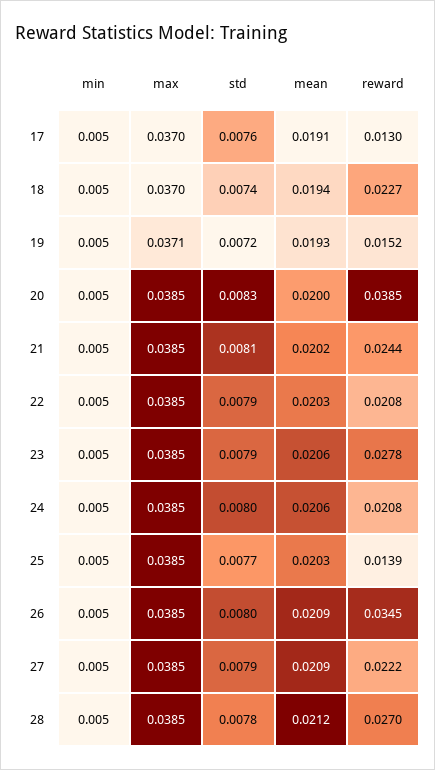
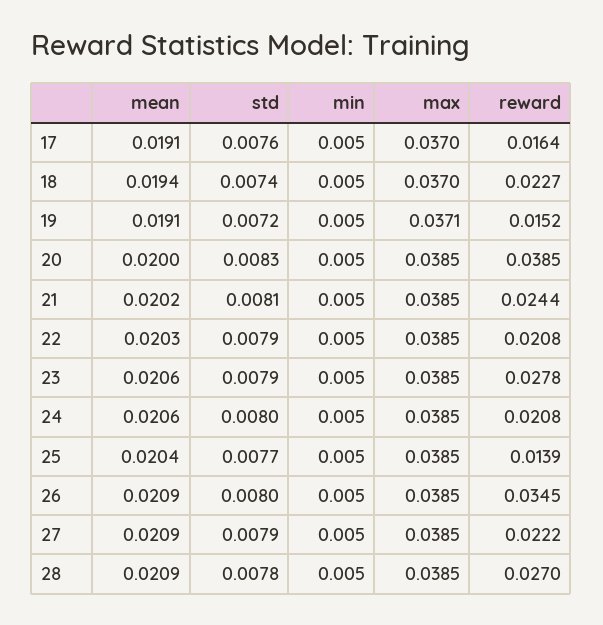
  {
    "min": {
      "17": 0.005,
      "18": 0.005,
      "19": 0.005,
      "20": 0.005,
      "21": 0.005,
      "22": 0.005,
      "23": 0.005,
      "24": 0.005,
      "25": 0.005,
      "26": 0.005,
      "27": 0.005,
      "28": 0.005
    },
    "max": {
      "17": 0.037,
      "18": 0.037,
      "19": 0.0371,
      "20": 0.0385,
      "21": 0.0385,
      "22": 0.0385,
      "23": 0.0385,
      "24": 0.0385,
      "25": 0.0385,
      "26": 0.0385,
      "27": 0.0385,
      "28": 0.0385
    },
    "std": {
      "17": 0.0076,
      "18": 0.0074,
      "19": 0.0072,
      "20": 0.0083,
      "21": 0.0081,
      "22": 0.0079,
      "23": 0.0079,
      "24": 0.008,
      "25": 0.0077,
      "26": 0.008,
      "27": 0.0079,
      "28": 0.0078
    },
    "mean": {
      "17": 0.0191,
      "18": 0.0194,
-     "19": 0.0193,
+     "19": 0.0191,
      "20": 0.02,
      "21": 0.0202,
      "22": 0.0203,
      "23": 0.0206,
      "24": 0.0206,
-     "25": 0.0203,
+     "25": 0.0204,
      "26": 0.0209,
      "27": 0.0209,
-     "28": 0.0212
+     "28": 0.0209
    },
    "reward": {
-     "17": 0.013,
+     "17": 0.0164,
      "18": 0.0227,
      "19": 0.0152,
      "20": 0.0385,
      "21": 0.0244,
      "22": 0.0208,
      "23": 0.0278,
      "24": 0.0208,
      "25": 0.0139,
      "26": 0.0345,
      "27": 0.0222,
      "28": 0.027
    }
  }

